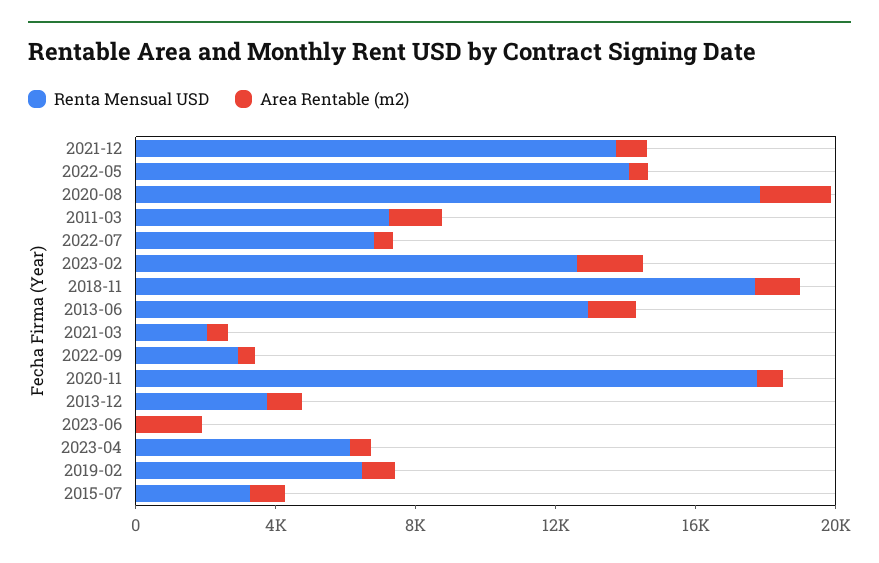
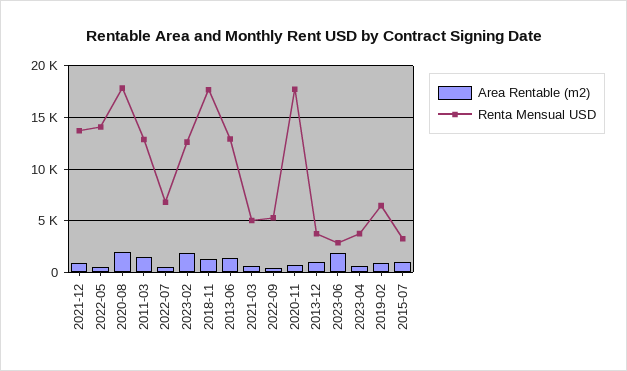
  {
    "Renta Mensual USD": {
      "2021-12": 14000,
      "2022-05": 14000,
      "2020-08": 18000,
-     "2011-03": 7000,
+     "2011-03": 13000,
      "2022-07": 7000,
      "2023-02": 13000,
      "2018-11": 18000,
      "2013-06": 13000,
-     "2021-03": 2000,
+     "2021-03": 5000,
-     "2022-09": 3000,
+     "2022-09": 5000,
      "2020-11": 18000,
      "2013-12": 4000,
-     "2023-06": 0,
+     "2023-06": 3000,
-     "2023-04": 6000,
+     "2023-04": 4000,
      "2019-02": 6000,
      "2015-07": 3000
    },
    "Area Rentable (m2)": {
      "2021-12": 1000,
      "2022-05": 1000,
      "2020-08": 2000,
      "2011-03": 1000,
      "2022-07": 1000,
      "2023-02": 2000,
      "2018-11": 1000,
      "2013-06": 1000,
      "2021-03": 1000,
      "2022-09": 0,
      "2020-11": 1000,
      "2013-12": 1000,
      "2023-06": 2000,
      "2023-04": 1000,
      "2019-02": 1000,
      "2015-07": 1000
    }
  }

